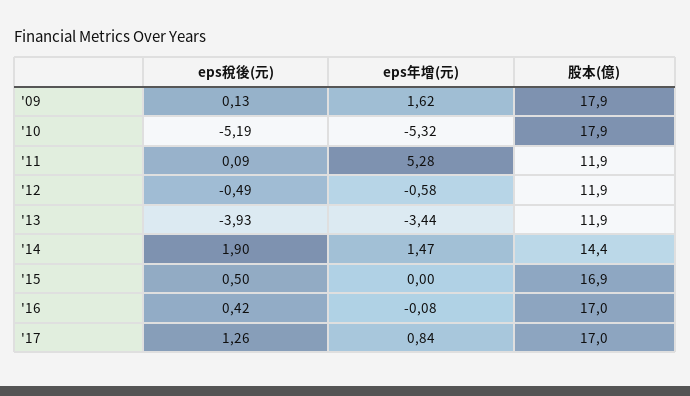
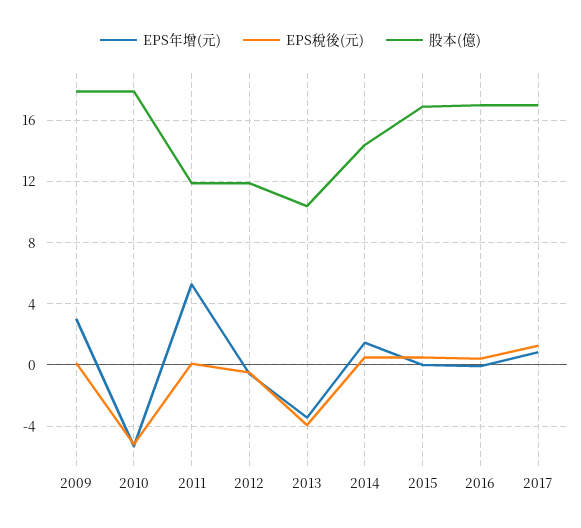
  {
    "eps稅後(元)": {
      "'09": 0.13,
      "'10": -5.19,
      "'11": 0.09,
      "'12": -0.49,
      "'13": -3.93,
-     "'14": 1.9,
+     "'14": 0.5,
      "'15": 0.5,
      "'16": 0.42,
      "'17": 1.26
    },
    "eps年增(元)": {
-     "'09": 1.62,
+     "'09": 3,
      "'10": -5.32,
      "'11": 5.28,
      "'12": -0.58,
      "'13": -3.44,
      "'14": 1.47,
      "'15": 0,
      "'16": -0.08,
      "'17": 0.84
    },
    "股本(億)": {
      "'09": 17.9,
      "'10": 17.9,
      "'11": 11.9,
      "'12": 11.9,
-     "'13": 11.9,
+     "'13": 10.5,
      "'14": 14.4,
      "'15": 16.9,
      "'16": 17,
      "'17": 17
    }
  }

